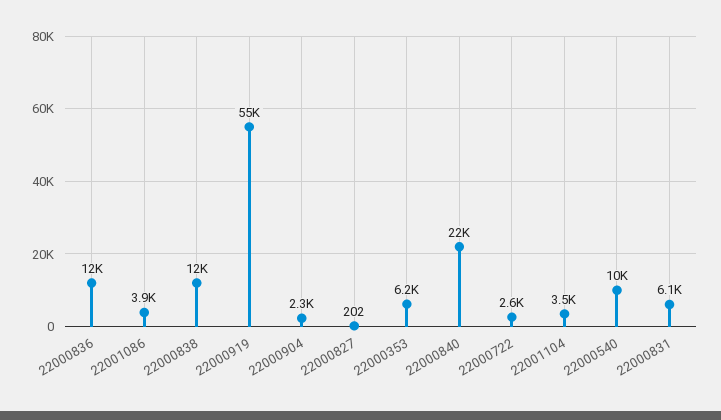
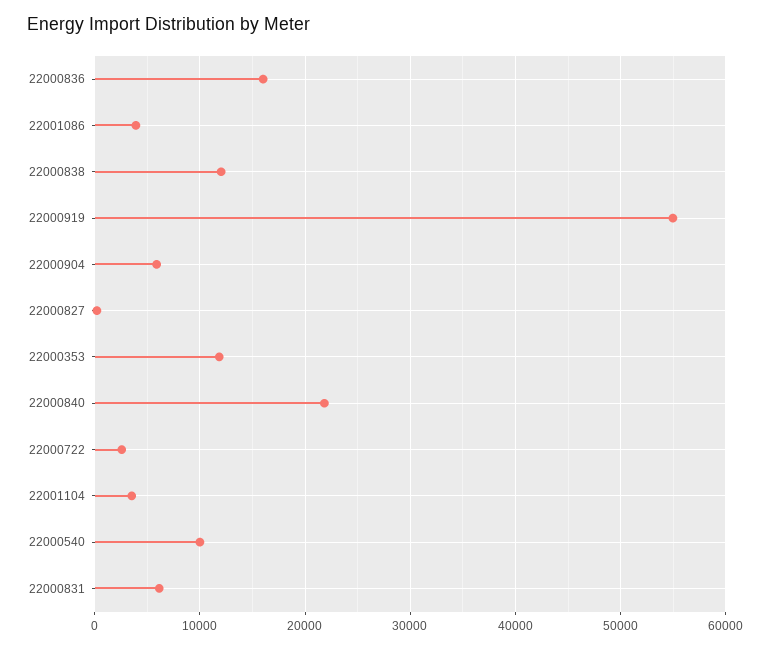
  {
-   "22000836": 12000,
+   "22000836": 16000,
    "22001086": 3900,
    "22000838": 12000,
    "22000919": 55000,
-   "22000904": 2300,
+   "22000904": 6000,
    "22000827": 202,
-   "22000353": 6200,
+   "22000353": 12000,
    "22000840": 22000,
    "22000722": 2600,
    "22001104": 3500,
    "22000540": 10000,
    "22000831": 6100
  }

